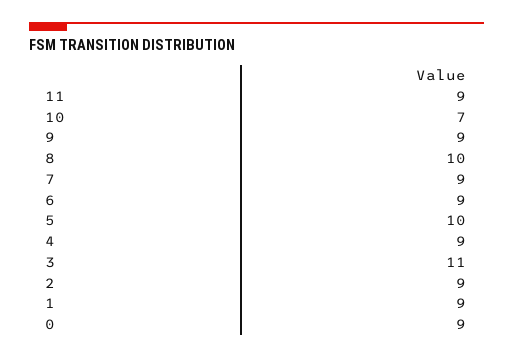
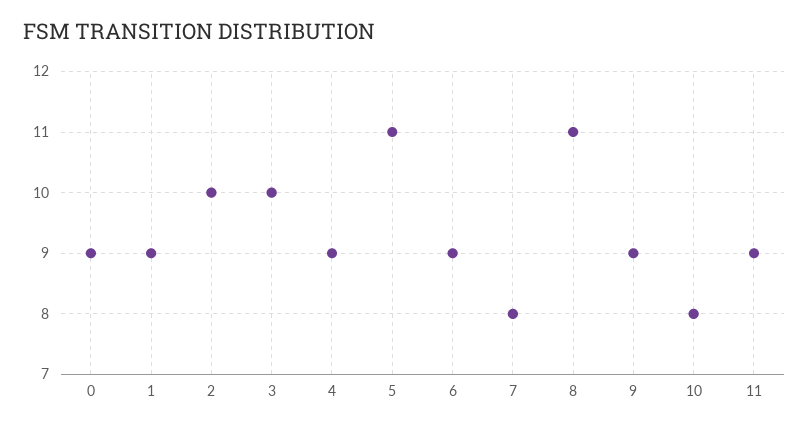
  {
    "11": 9,
-   "10": 7,
+   "10": 8,
    "9": 9,
-   "8": 10,
+   "8": 11,
-   "7": 9,
+   "7": 8,
    "6": 9,
-   "5": 10,
+   "5": 11,
    "4": 9,
-   "3": 11,
+   "3": 10,
-   "2": 9,
+   "2": 10,
    "1": 9,
    "0": 9
  }

